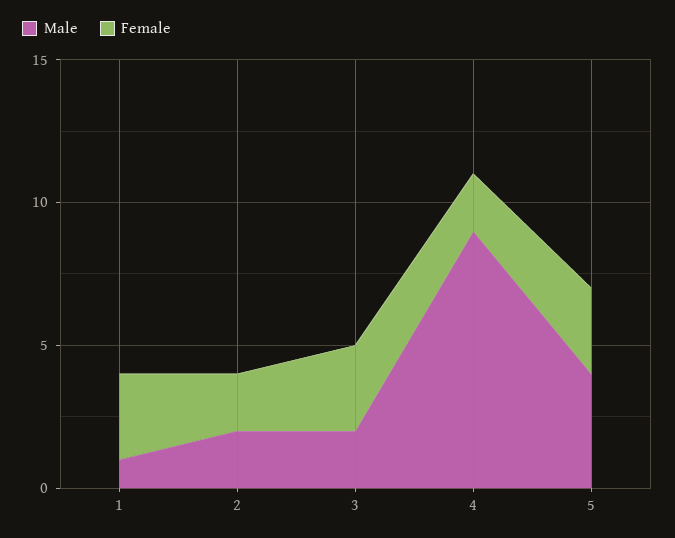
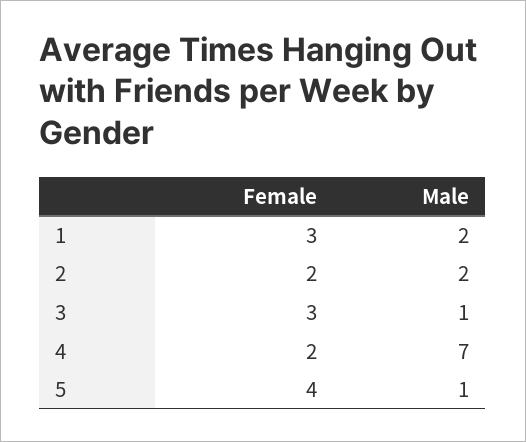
  {
    "Male": {
-     "1": 1,
+     "1": 2,
      "2": 2,
-     "3": 2,
+     "3": 1,
-     "4": 9,
+     "4": 7,
-     "5": 4
+     "5": 1
    },
    "Female": {
      "1": 3,
      "2": 2,
      "3": 3,
      "4": 2,
-     "5": 3
+     "5": 4
    }
  }

